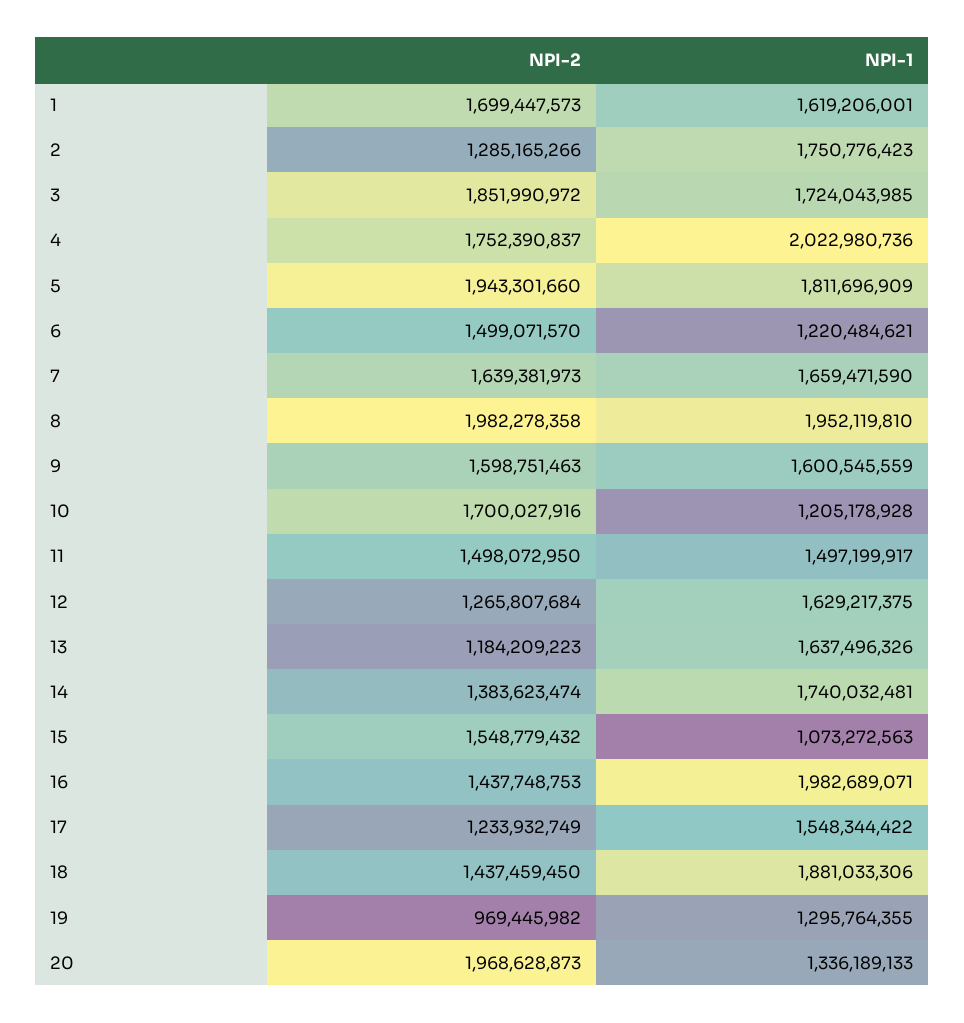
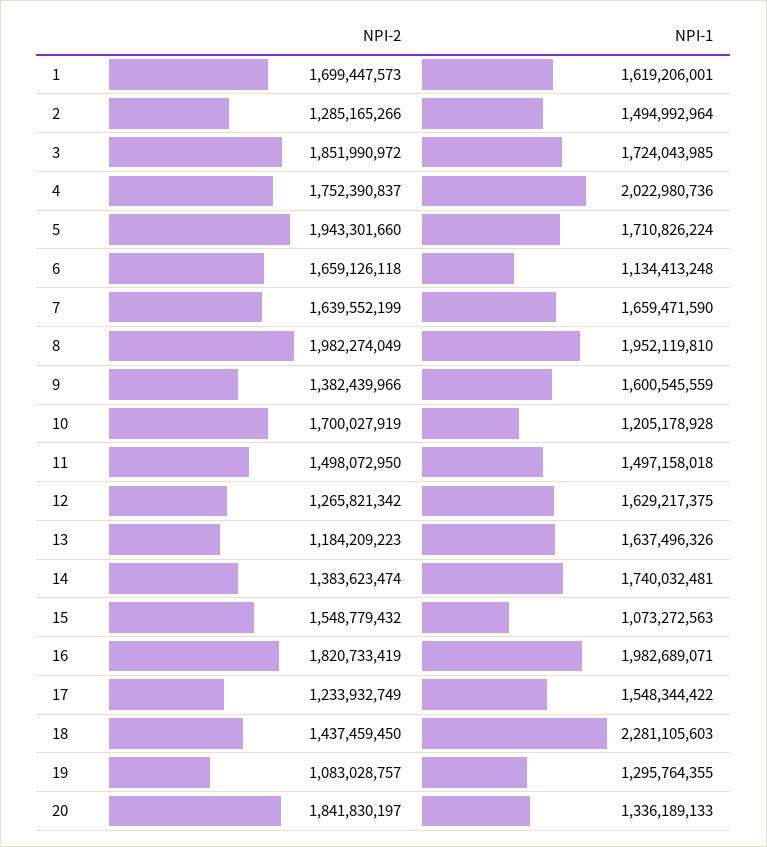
  {
    "NPI-2": {
      "1": 1699447573,
      "2": 1285165266,
      "3": 1851990972,
      "4": 1752390837,
      "5": 1943301660,
-     "6": 1499071570,
+     "6": 1659126118,
-     "7": 1639381973,
+     "7": 1639552199,
-     "8": 1982278358,
+     "8": 1982274049,
-     "9": 1598751463,
+     "9": 1382439966,
-     "10": 1700027916,
+     "10": 1700027919,
      "11": 1498072950,
-     "12": 1265807684,
+     "12": 1265821342,
      "13": 1184209223,
      "14": 1383623474,
      "15": 1548779432,
-     "16": 1437748753,
+     "16": 1820733419,
      "17": 1233932749,
      "18": 1437459450,
-     "19": 969445982,
+     "19": 1083028757,
-     "20": 1968628873
+     "20": 1841830197
    },
    "NPI-1": {
      "1": 1619206001,
-     "2": 1750776423,
+     "2": 1494992964,
      "3": 1724043985,
      "4": 2022980736,
-     "5": 1811696909,
+     "5": 1710826224,
-     "6": 1220484621,
+     "6": 1134413248,
      "7": 1659471590,
      "8": 1952119810,
      "9": 1600545559,
      "10": 1205178928,
-     "11": 1497199917,
+     "11": 1497158018,
      "12": 1629217375,
      "13": 1637496326,
      "14": 1740032481,
      "15": 1073272563,
      "16": 1982689071,
      "17": 1548344422,
-     "18": 1881033306,
+     "18": 2281105603,
      "19": 1295764355,
      "20": 1336189133
    }
  }

